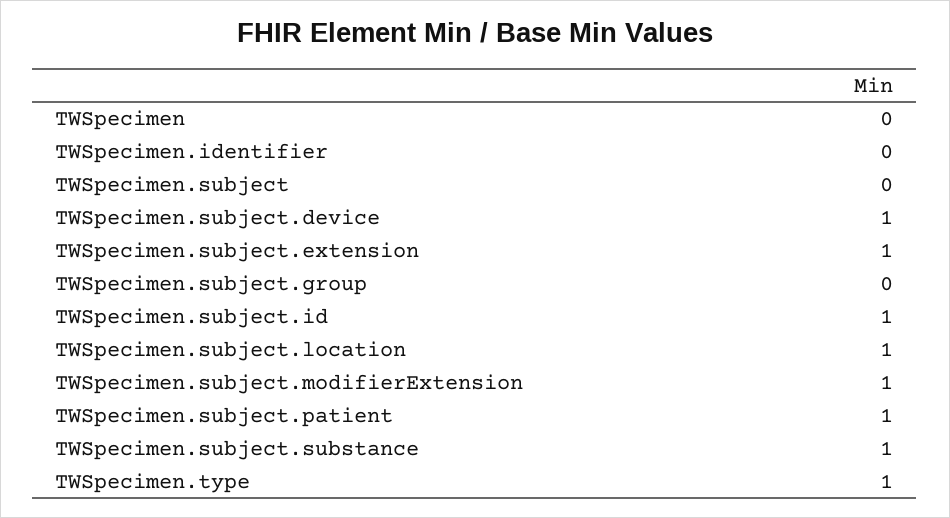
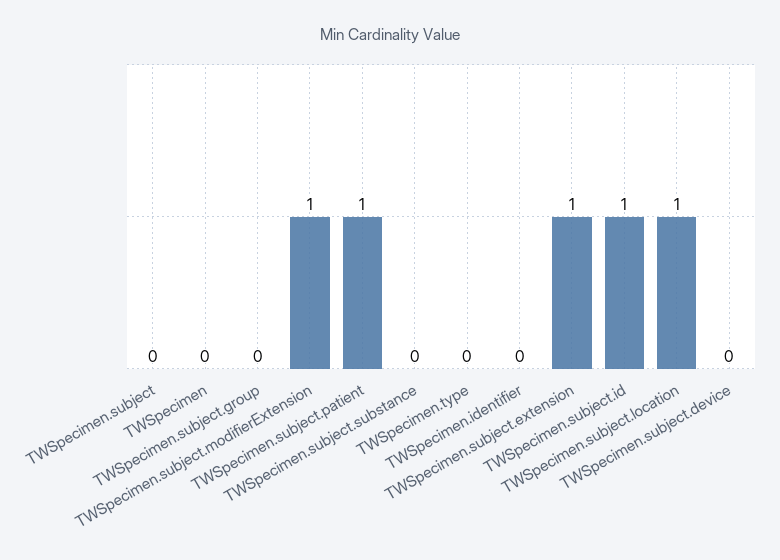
  {
    "TWSpecimen": 0,
    "TWSpecimen.identifier": 0,
    "TWSpecimen.subject": 0,
-   "TWSpecimen.subject.device": 1,
+   "TWSpecimen.subject.device": 0,
    "TWSpecimen.subject.extension": 1,
    "TWSpecimen.subject.group": 0,
    "TWSpecimen.subject.id": 1,
    "TWSpecimen.subject.location": 1,
    "TWSpecimen.subject.modifierExtension": 1,
    "TWSpecimen.subject.patient": 1,
-   "TWSpecimen.subject.substance": 1,
+   "TWSpecimen.subject.substance": 0,
-   "TWSpecimen.type": 1
+   "TWSpecimen.type": 0
  }

